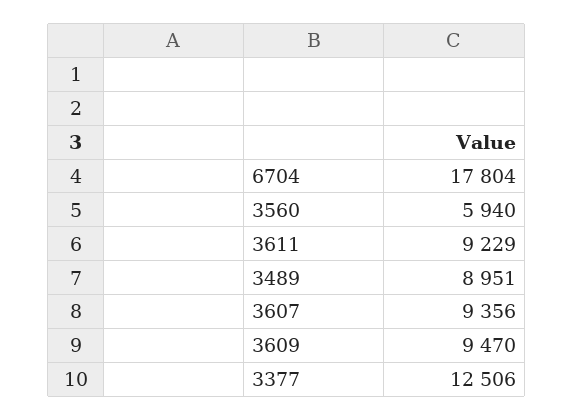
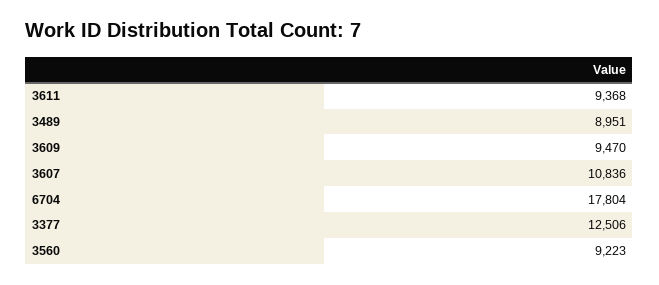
  {
    "6704": 17804,
-   "3560": 5940,
+   "3560": 9223,
-   "3611": 9229,
+   "3611": 9368,
    "3489": 8951,
-   "3607": 9356,
+   "3607": 10836,
    "3609": 9470,
    "3377": 12506
  }

